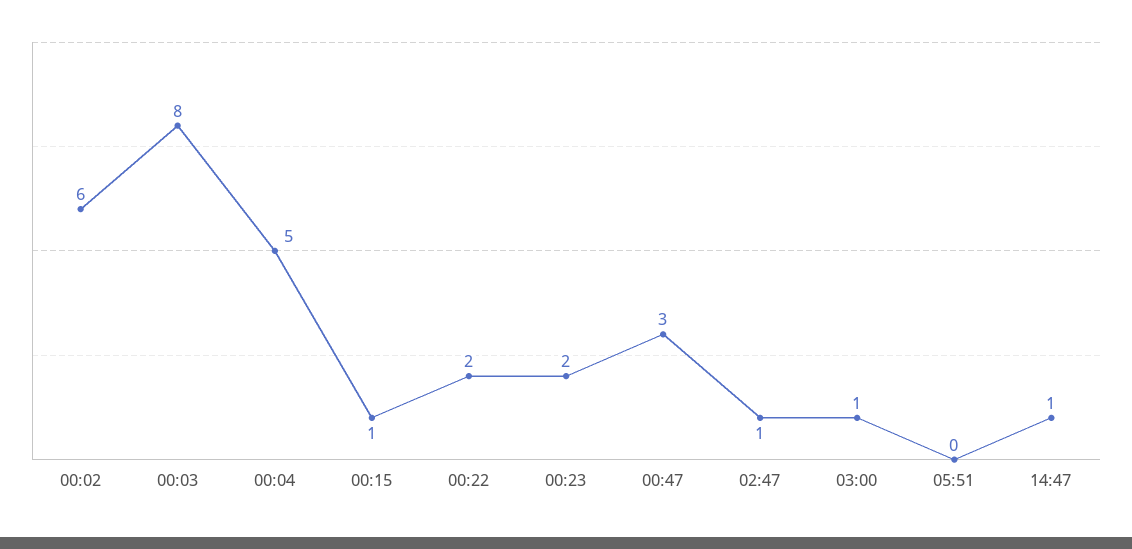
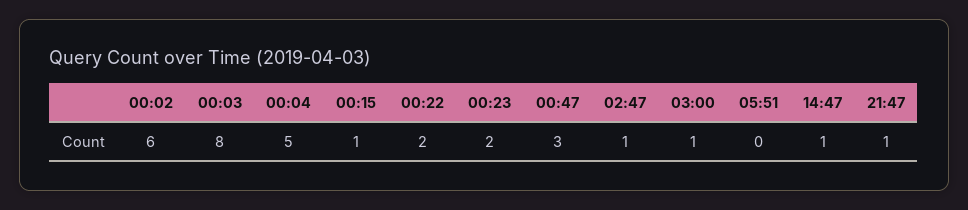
  {
    "00:02": 6,
    "00:03": 8,
    "00:04": 5,
    "00:15": 1,
    "00:22": 2,
    "00:23": 2,
    "00:47": 3,
    "02:47": 1,
    "03:00": 1,
    "05:51": 0,
-   "14:47": 1
+   "14:47": 1,
+   "21:47": 1
  }

